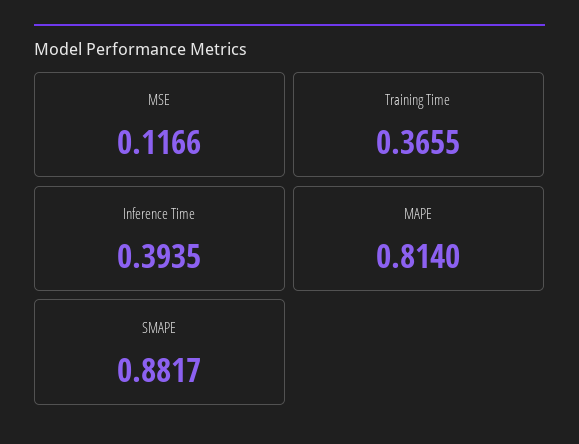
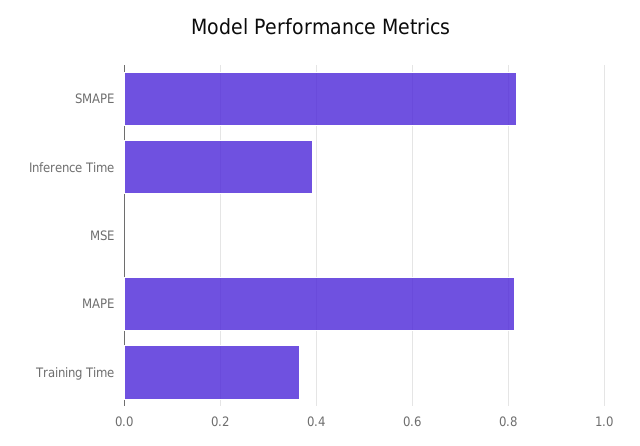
  {
-   "MSE": 0.1166,
+   "MSE": 0,
    "Training Time": 0.3655,
    "Inference Time": 0.3935,
    "MAPE": 0.814,
-   "SMAPE": 0.8817
+   "SMAPE": 0.82
  }

